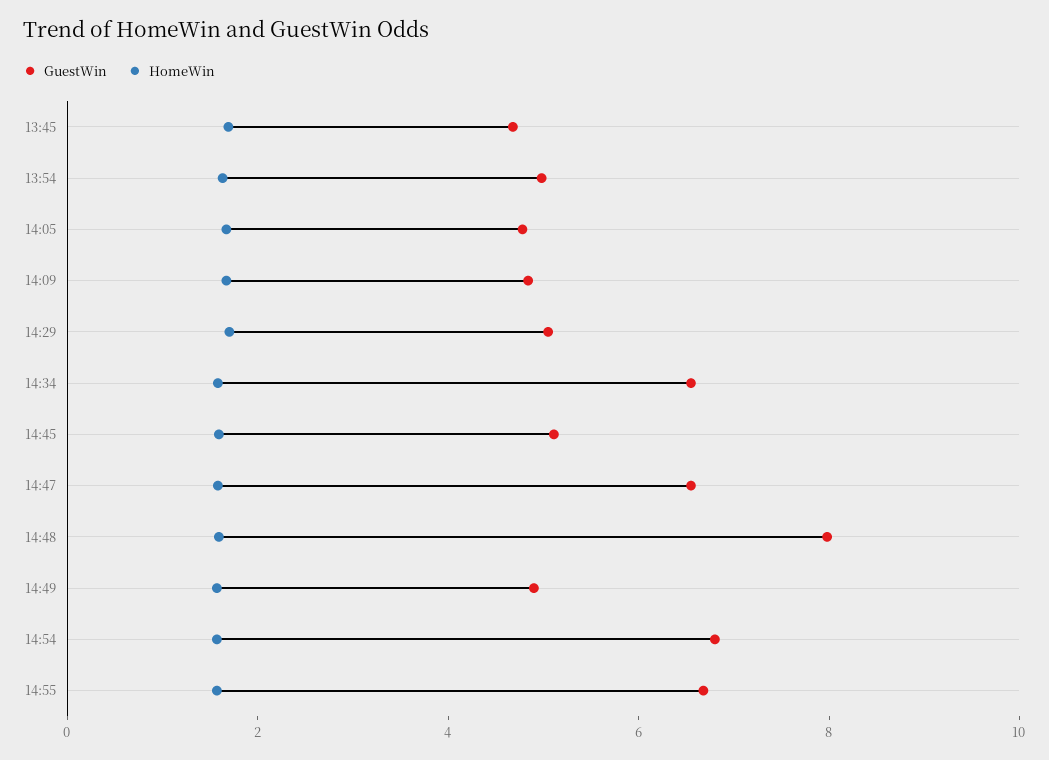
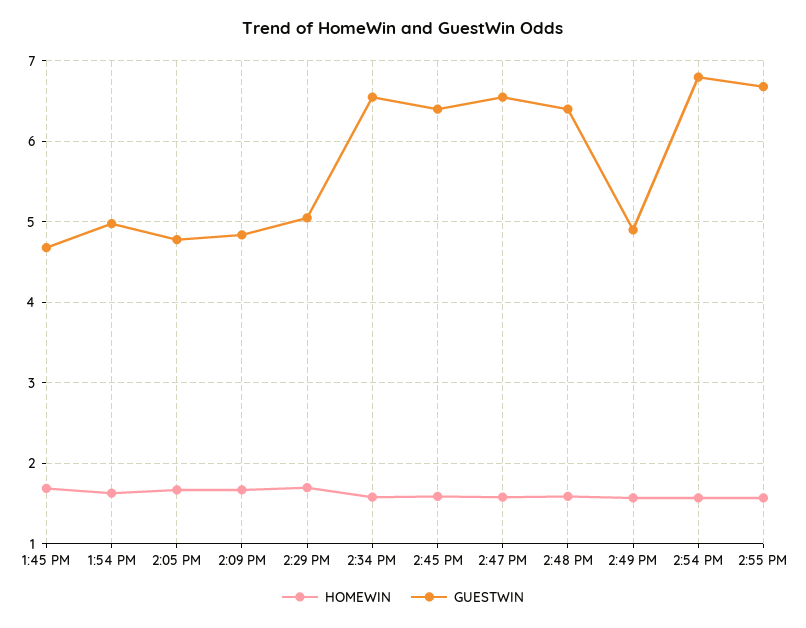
  {
    "GuestWin": {
      "13:45": 4.7,
      "13:54": 5,
      "14:05": 4.8,
      "14:09": 4.8,
      "14:29": 5.1,
      "14:34": 6.6,
-     "14:45": 5,
+     "14:45": 6.4,
      "14:47": 6.6,
-     "14:48": 8,
+     "14:48": 6.4,
      "14:49": 4.9,
      "14:54": 6.8,
      "14:55": 6.7
    },
    "HomeWin": {
      "13:45": 1.7,
      "13:54": 1.6,
      "14:05": 1.7,
      "14:09": 1.7,
      "14:29": 1.7,
      "14:34": 1.6,
      "14:45": 1.6,
      "14:47": 1.6,
      "14:48": 1.6,
      "14:49": 1.6,
      "14:54": 1.6,
      "14:55": 1.6
    }
  }

